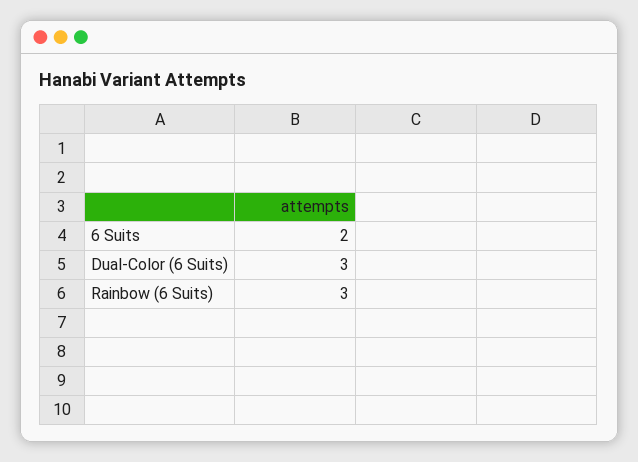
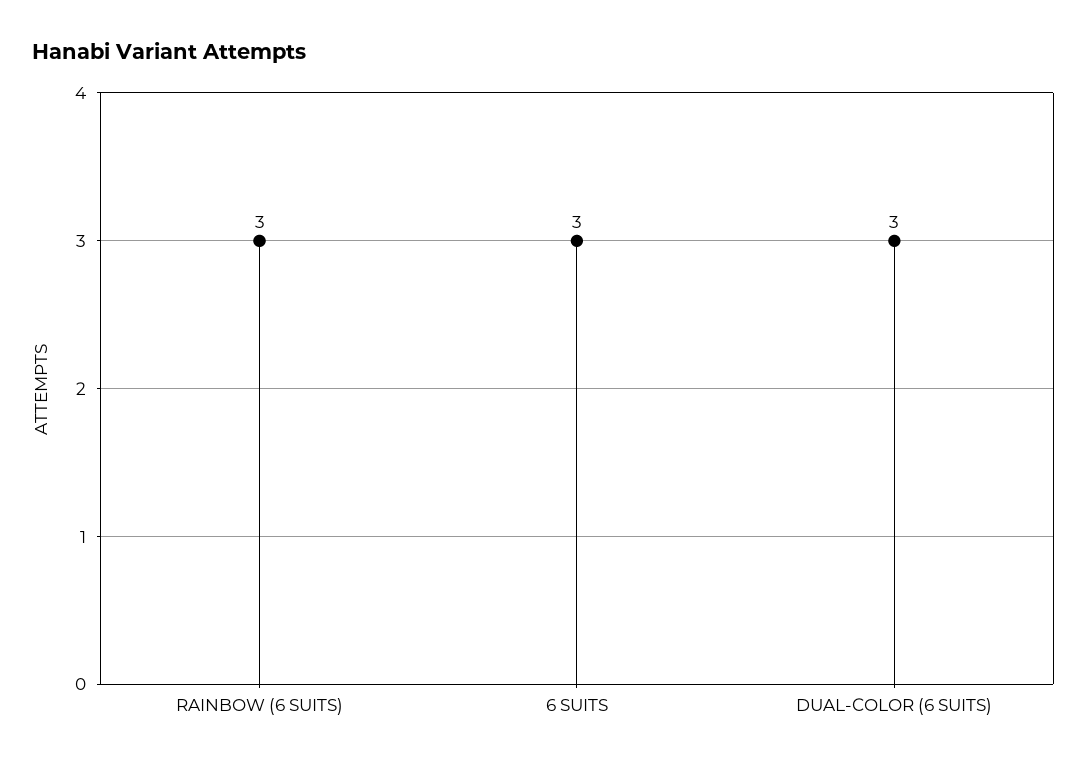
  {
-   "6 Suits": 2,
+   "6 Suits": 3,
    "Dual-Color (6 Suits)": 3,
    "Rainbow (6 Suits)": 3
  }

